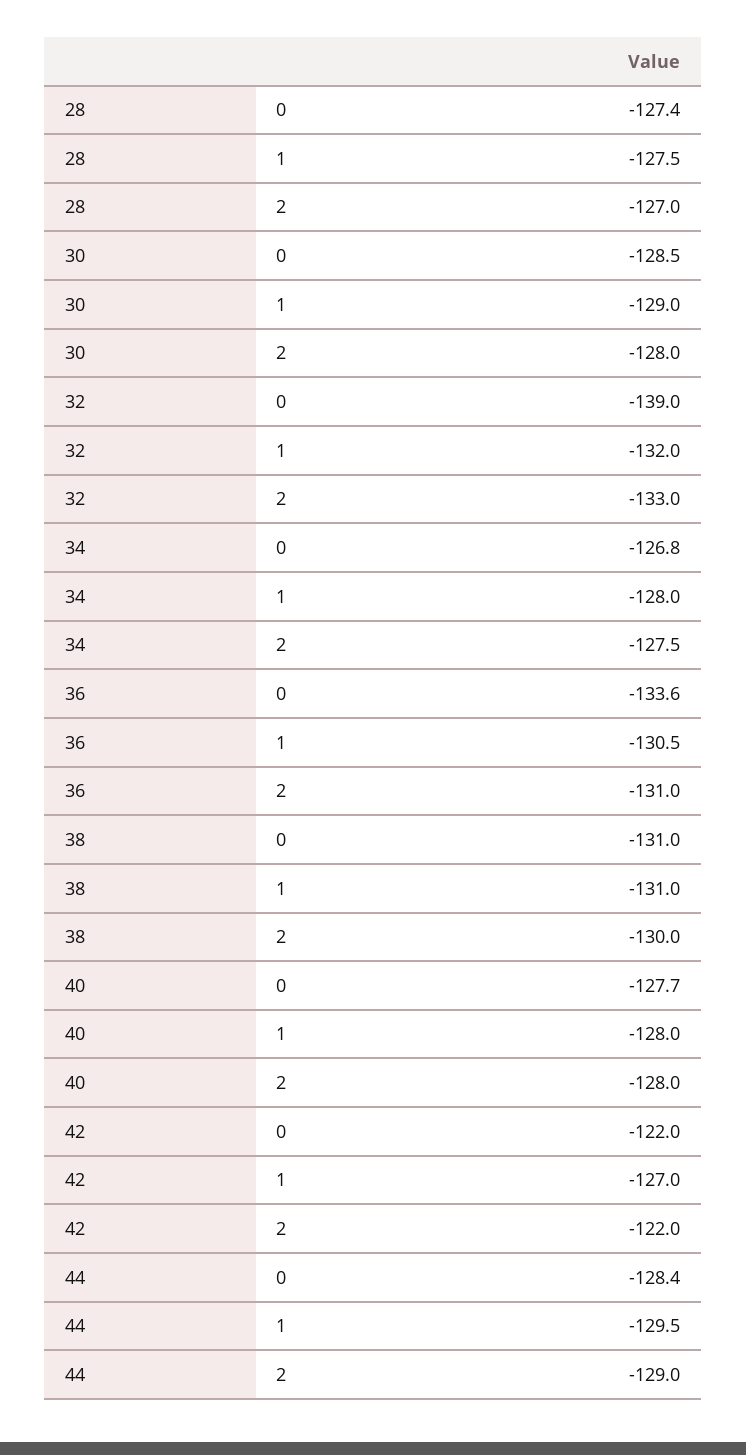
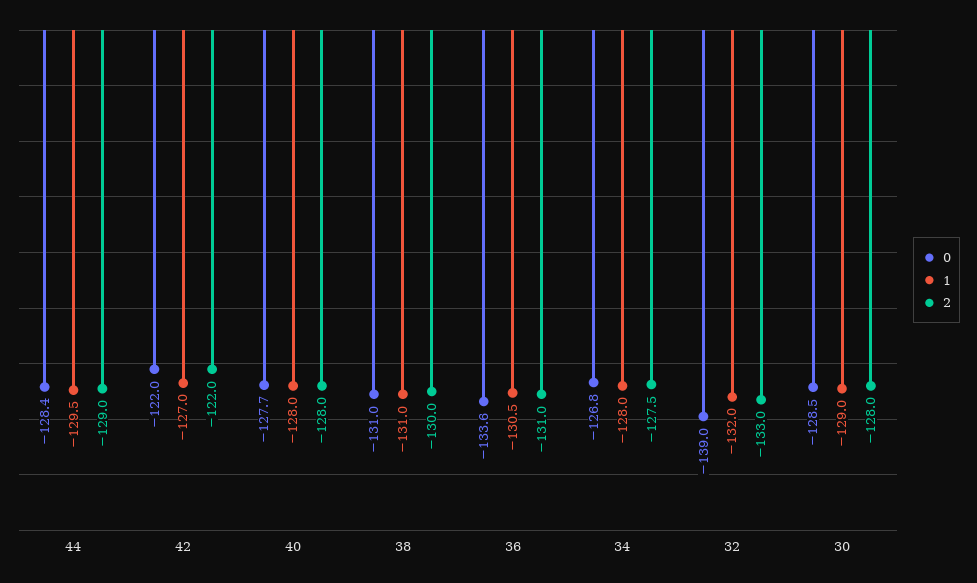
  {
    "0": {
-     "28": -127.4,
      "30": -128.5,
      "32": -139,
      "34": -126.8,
      "36": -133.6,
      "38": -131,
      "40": -127.7,
      "42": -122,
      "44": -128.4
    },
    "1": {
-     "28": -127.5,
      "30": -129,
      "32": -132,
      "34": -128,
      "36": -130.5,
      "38": -131,
      "40": -128,
      "42": -127,
      "44": -129.5
    },
    "2": {
-     "28": -127,
      "30": -128,
      "32": -133,
      "34": -127.5,
      "36": -131,
      "38": -130,
      "40": -128,
      "42": -122,
      "44": -129
    }
  }

